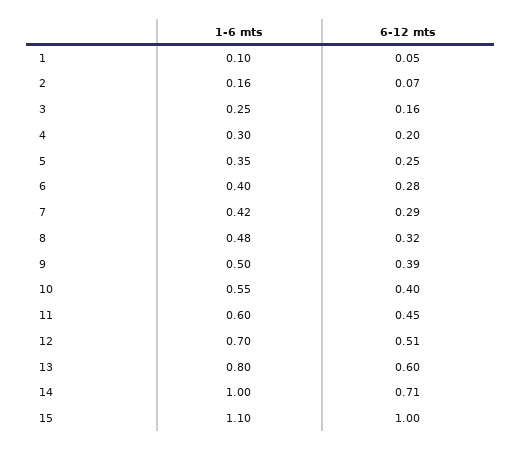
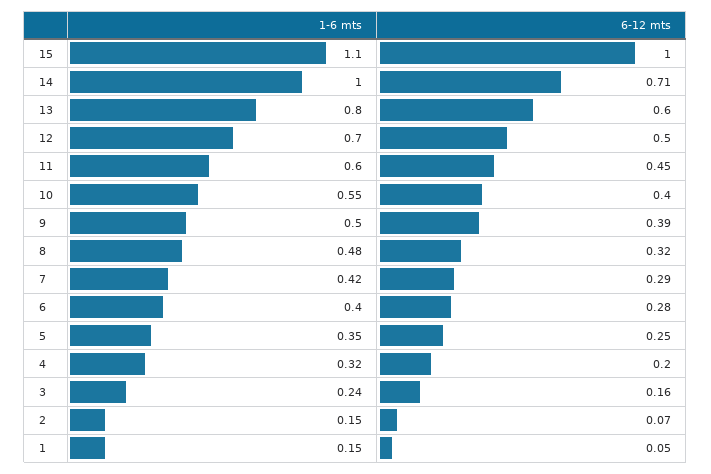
  {
    "1-6 mts": {
-     "1": 0.1,
+     "1": 0.15,
-     "2": 0.16,
+     "2": 0.15,
-     "3": 0.25,
+     "3": 0.24,
-     "4": 0.3,
+     "4": 0.32,
      "5": 0.35,
      "6": 0.4,
      "7": 0.42,
      "8": 0.48,
      "9": 0.5,
      "10": 0.55,
      "11": 0.6,
      "12": 0.7,
      "13": 0.8,
      "14": 1,
      "15": 1.1
    },
    "6-12 mts": {
      "1": 0.05,
      "2": 0.07,
      "3": 0.16,
      "4": 0.2,
      "5": 0.25,
      "6": 0.28,
      "7": 0.29,
      "8": 0.32,
      "9": 0.39,
      "10": 0.4,
      "11": 0.45,
-     "12": 0.51,
+     "12": 0.5,
      "13": 0.6,
      "14": 0.71,
      "15": 1
    }
  }

